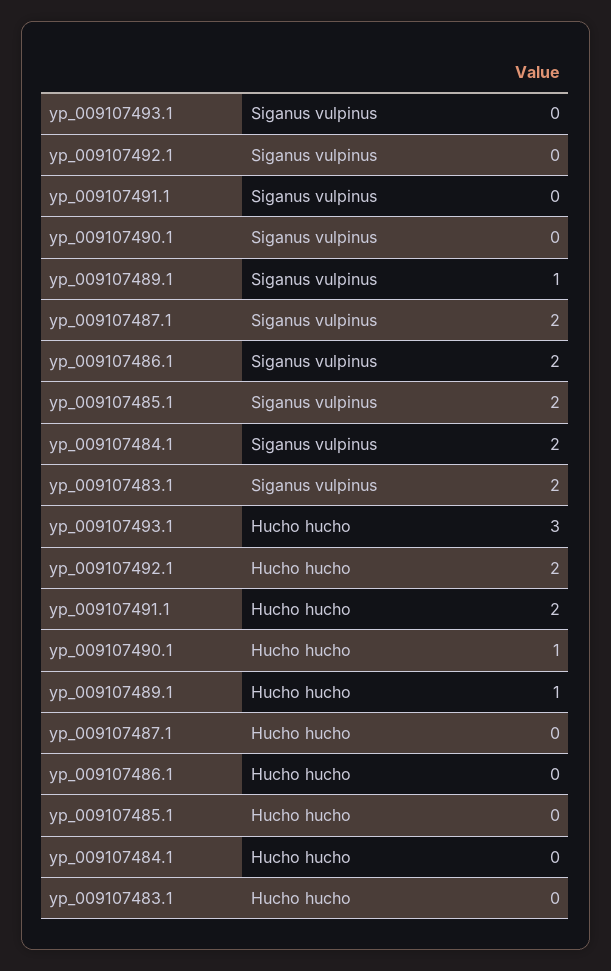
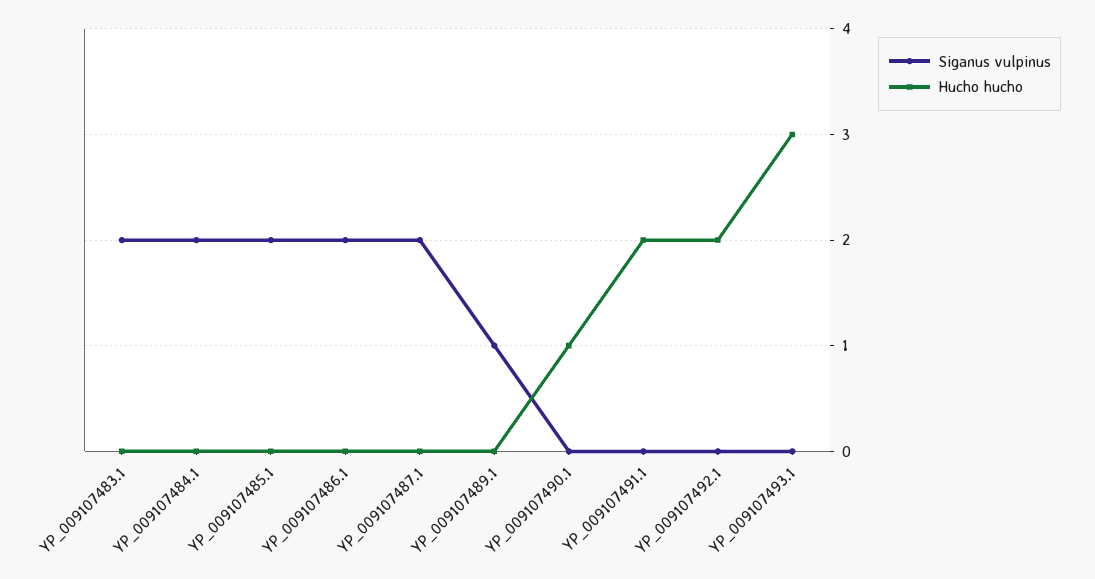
  {
    "Siganus vulpinus": {
      "yp_009107493.1": 0,
      "yp_009107492.1": 0,
      "yp_009107491.1": 0,
      "yp_009107490.1": 0,
      "yp_009107489.1": 1,
      "yp_009107487.1": 2,
      "yp_009107486.1": 2,
      "yp_009107485.1": 2,
      "yp_009107484.1": 2,
      "yp_009107483.1": 2
    },
    "Hucho hucho": {
      "yp_009107493.1": 3,
      "yp_009107492.1": 2,
      "yp_009107491.1": 2,
      "yp_009107490.1": 1,
-     "yp_009107489.1": 1,
+     "yp_009107489.1": 0,
      "yp_009107487.1": 0,
      "yp_009107486.1": 0,
      "yp_009107485.1": 0,
      "yp_009107484.1": 0,
      "yp_009107483.1": 0
    }
  }

